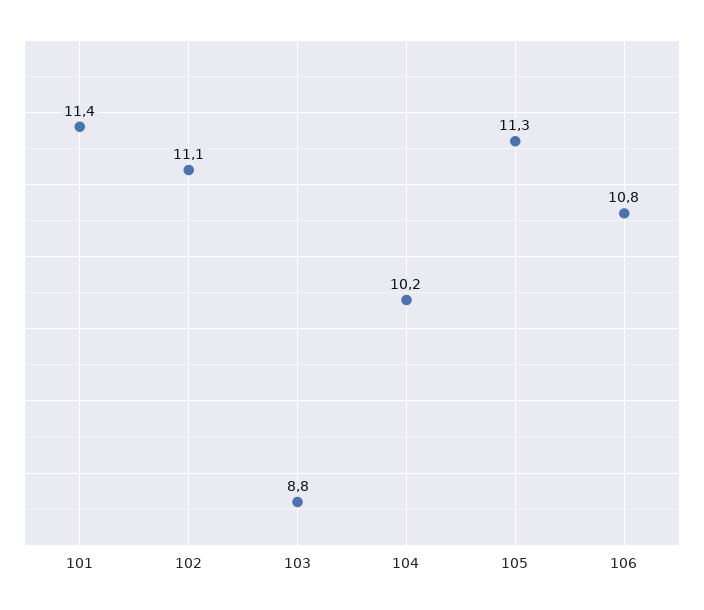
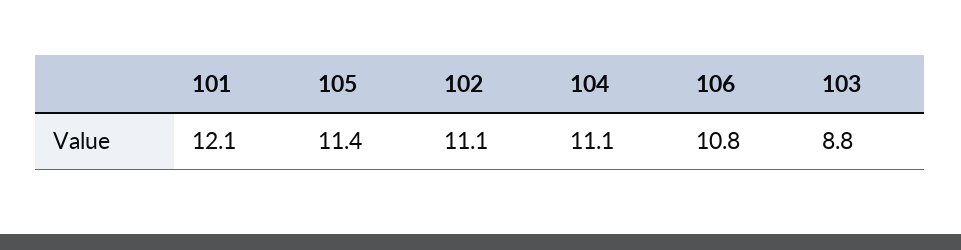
  {
-   "101": 11.4,
+   "101": 12.1,
    "102": 11.1,
    "103": 8.8,
-   "104": 10.2,
+   "104": 11.1,
-   "105": 11.3,
+   "105": 11.4,
    "106": 10.8
  }

